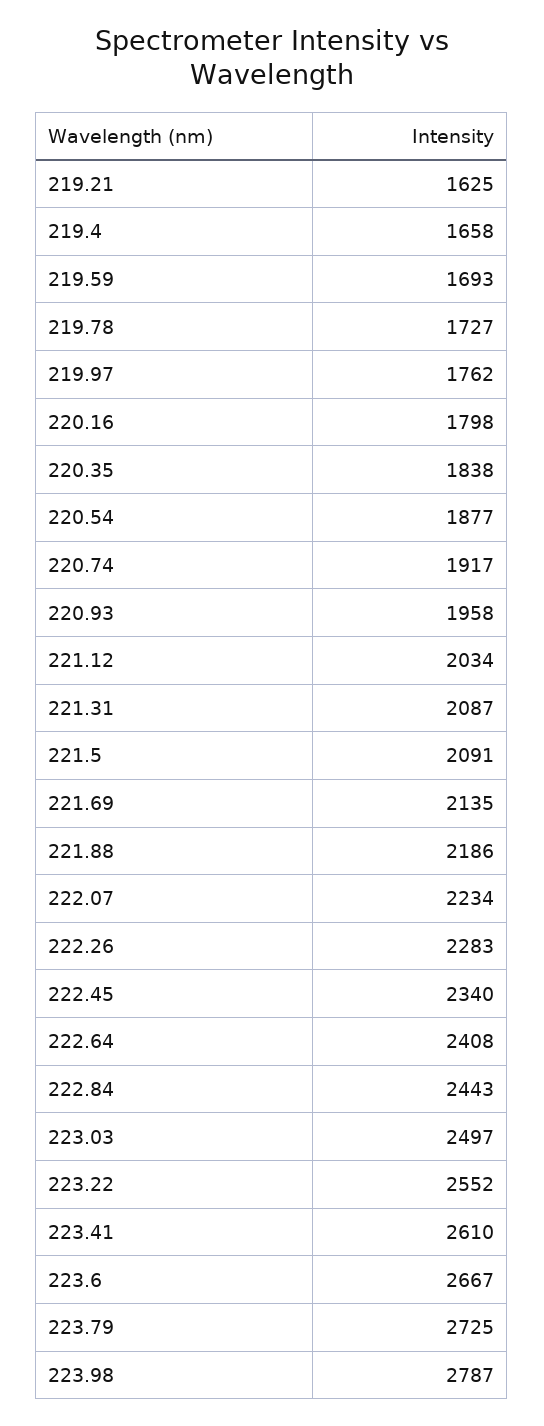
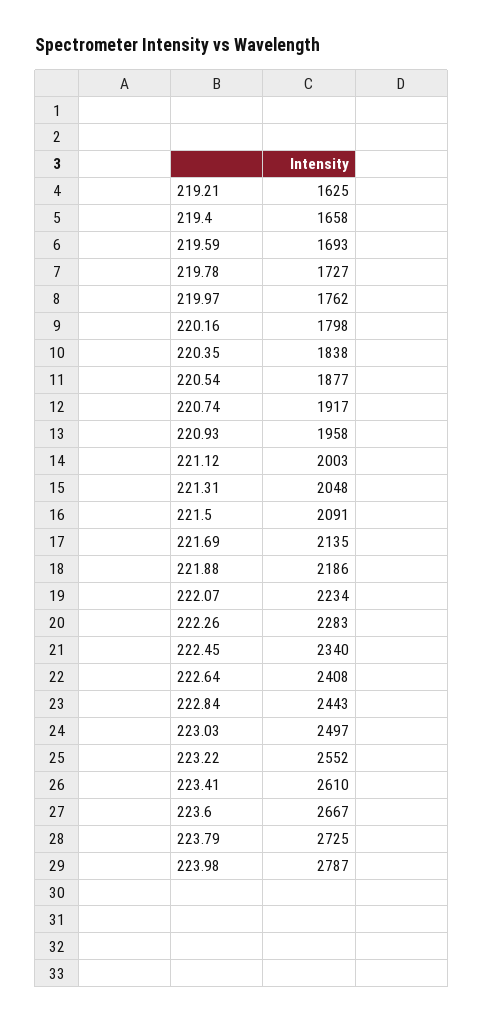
  {
    "219.21": 1625,
    "219.4": 1658,
    "219.59": 1693,
    "219.78": 1727,
    "219.97": 1762,
    "220.16": 1798,
    "220.35": 1838,
    "220.54": 1877,
    "220.74": 1917,
    "220.93": 1958,
-   "221.12": 2034,
+   "221.12": 2003,
-   "221.31": 2087,
+   "221.31": 2048,
    "221.5": 2091,
    "221.69": 2135,
    "221.88": 2186,
    "222.07": 2234,
    "222.26": 2283,
    "222.45": 2340,
    "222.64": 2408,
    "222.84": 2443,
    "223.03": 2497,
    "223.22": 2552,
    "223.41": 2610,
    "223.6": 2667,
    "223.79": 2725,
    "223.98": 2787
  }

